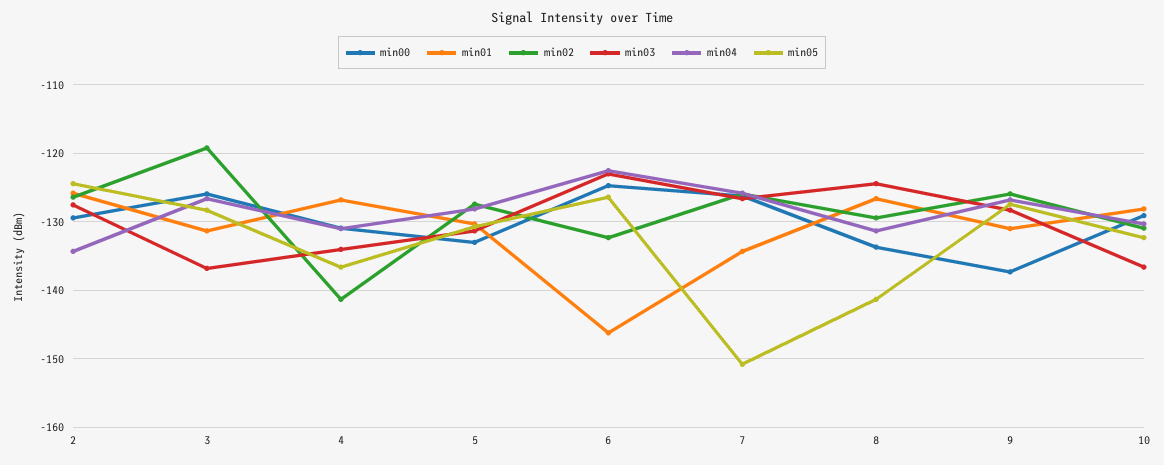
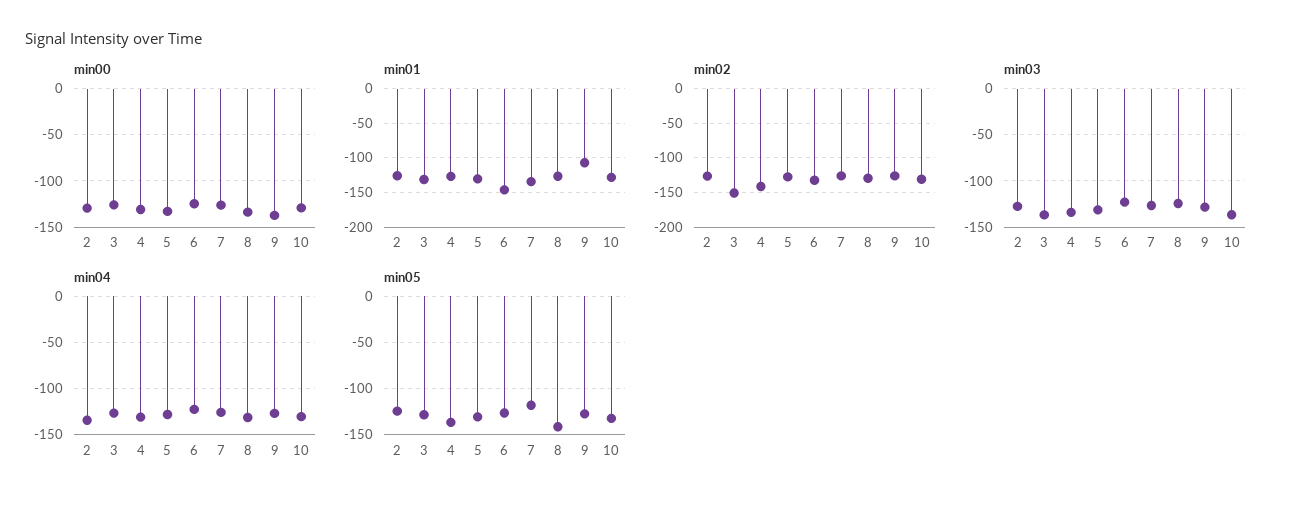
  {
    "min00": {
      "2": -129,
      "3": -126,
      "4": -131,
      "5": -133,
      "6": -125,
      "7": -126,
      "8": -134,
      "9": -137,
      "10": -129
    },
    "min01": {
      "2": -126,
      "3": -131,
      "4": -127,
      "5": -130,
      "6": -146,
      "7": -134,
      "8": -127,
-     "9": -131,
+     "9": -110,
      "10": -128
    },
    "min02": {
      "2": -126,
-     "3": -119,
+     "3": -150,
      "4": -141,
      "5": -127,
      "6": -132,
      "7": -126,
      "8": -129,
      "9": -126,
      "10": -131
    },
    "min03": {
      "2": -128,
      "3": -137,
      "4": -134,
      "5": -131,
      "6": -123,
      "7": -127,
      "8": -124,
      "9": -128,
      "10": -137
    },
    "min04": {
      "2": -134,
      "3": -127,
      "4": -131,
      "5": -128,
      "6": -123,
      "7": -126,
      "8": -131,
      "9": -127,
      "10": -130
    },
    "min05": {
      "2": -124,
      "3": -128,
      "4": -137,
      "5": -131,
      "6": -126,
-     "7": -151,
+     "7": -120,
      "8": -141,
      "9": -127,
      "10": -132
    }
  }

